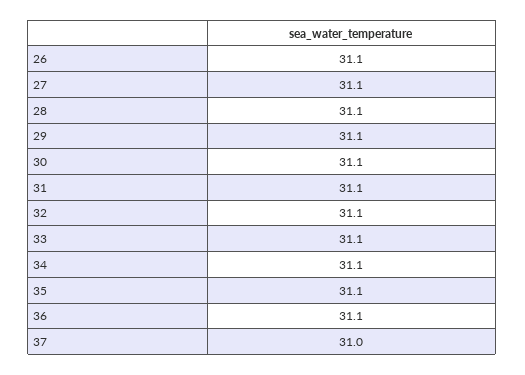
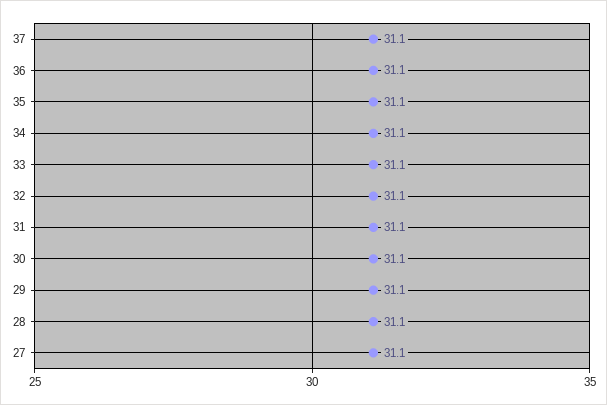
  {
-   "26": 31.1,
    "27": 31.1,
    "28": 31.1,
    "29": 31.1,
    "30": 31.1,
    "31": 31.1,
    "32": 31.1,
    "33": 31.1,
    "34": 31.1,
    "35": 31.1,
    "36": 31.1,
-   "37": 31
+   "37": 31.1
  }

